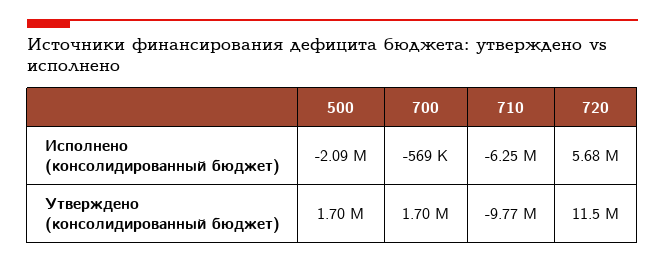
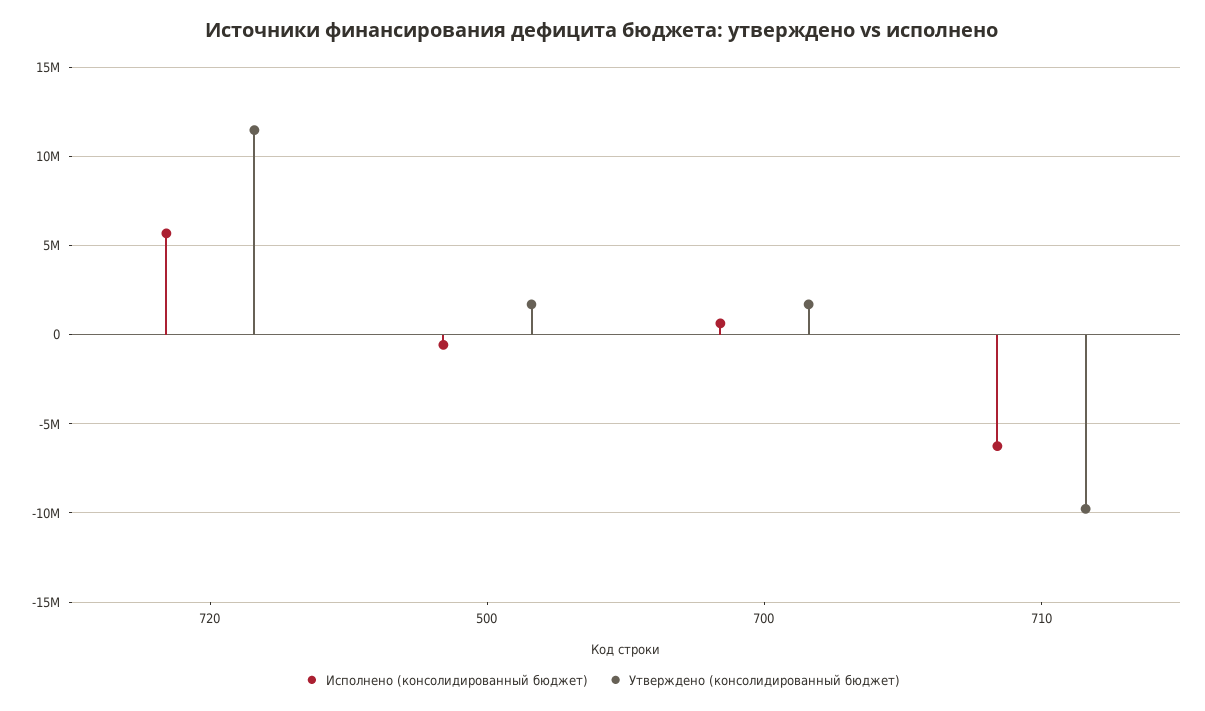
  {
    "Исполнено (консолидированный бюджет)": {
-     "500": -2090000,
+     "500": -500000,
-     "700": -569000,
+     "700": 500000,
      "710": -6250000,
      "720": 5680000
    },
    "Утверждено (консолидированный бюджет)": {
      "500": 1700000,
      "700": 1700000,
      "710": -9770000,
      "720": 11500000
    }
  }

